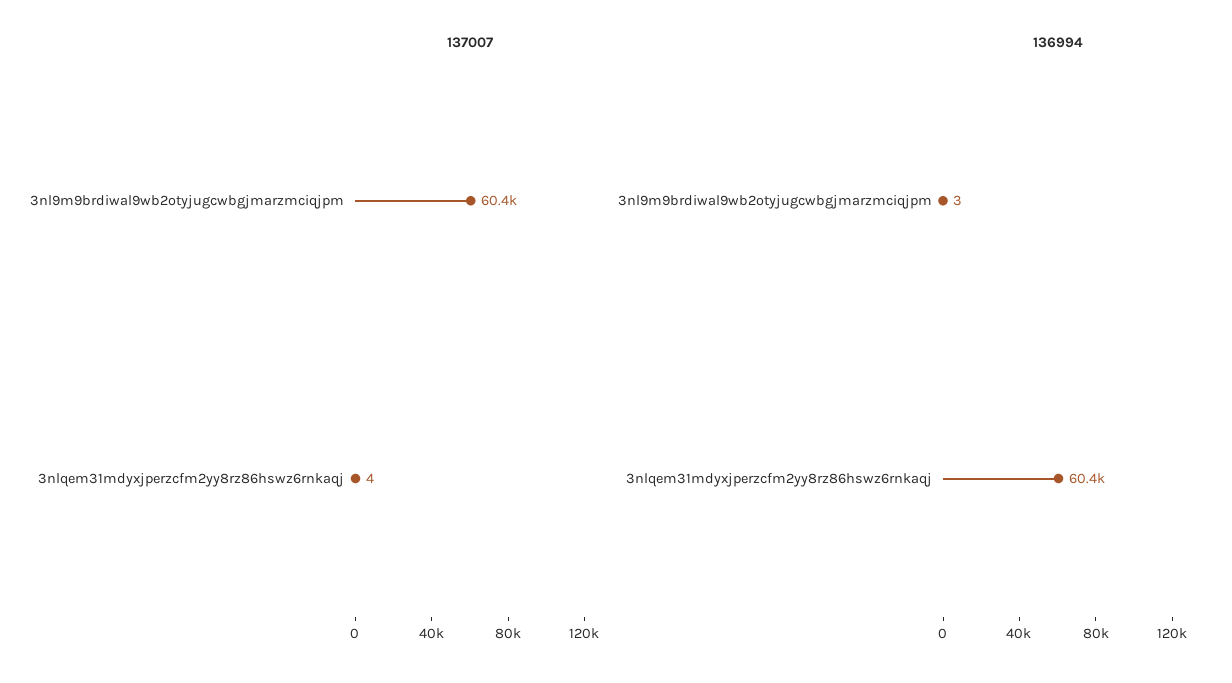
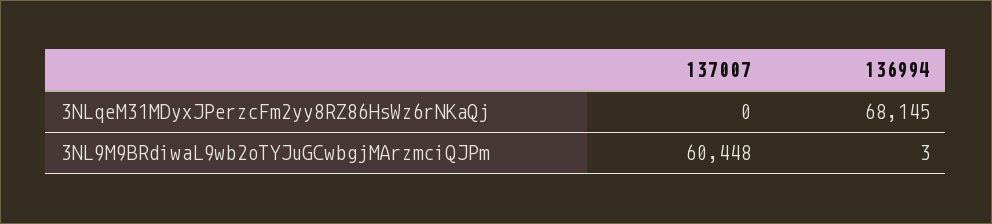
  {
    "137007": {
      "3nl9m9brdiwal9wb2otyjugcwbgjmarzmciqjpm": 60448,
-     "3nlqem31mdyxjperzcfm2yy8rz86hswz6rnkaqj": 4
+     "3nlqem31mdyxjperzcfm2yy8rz86hswz6rnkaqj": 0
    },
    "136994": {
      "3nl9m9brdiwal9wb2otyjugcwbgjmarzmciqjpm": 3,
-     "3nlqem31mdyxjperzcfm2yy8rz86hswz6rnkaqj": 60400
+     "3nlqem31mdyxjperzcfm2yy8rz86hswz6rnkaqj": 68145
    }
  }

